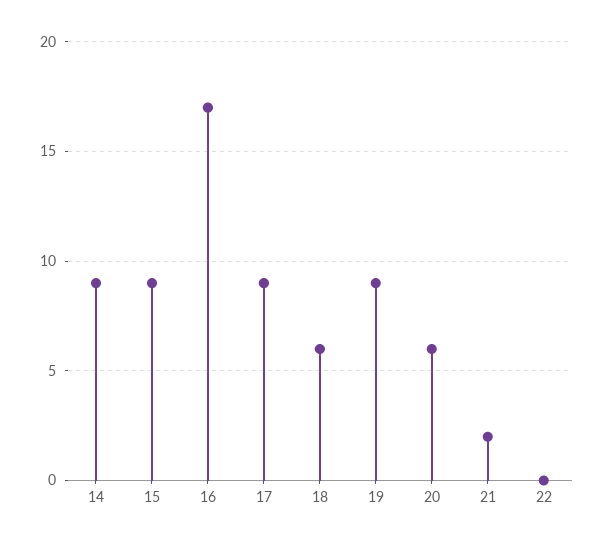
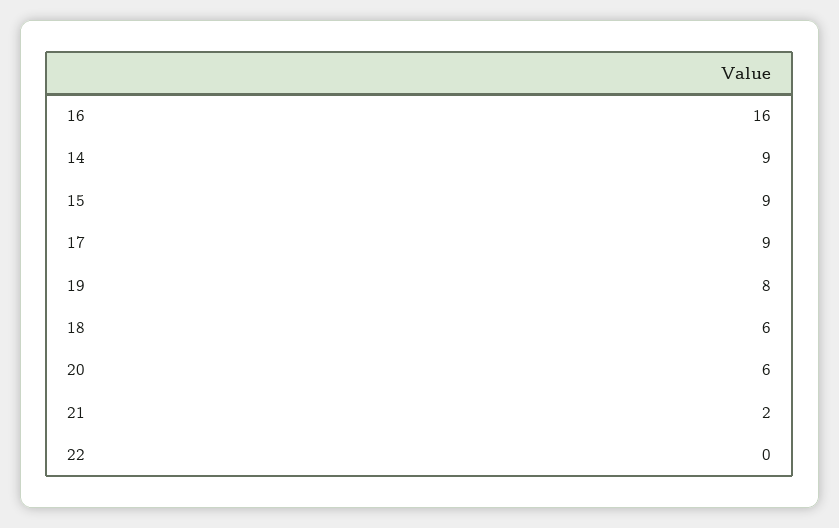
  {
    "14": 9,
    "15": 9,
-   "16": 17,
+   "16": 16,
    "17": 9,
    "18": 6,
-   "19": 9,
+   "19": 8,
    "20": 6,
    "21": 2,
    "22": 0
  }

